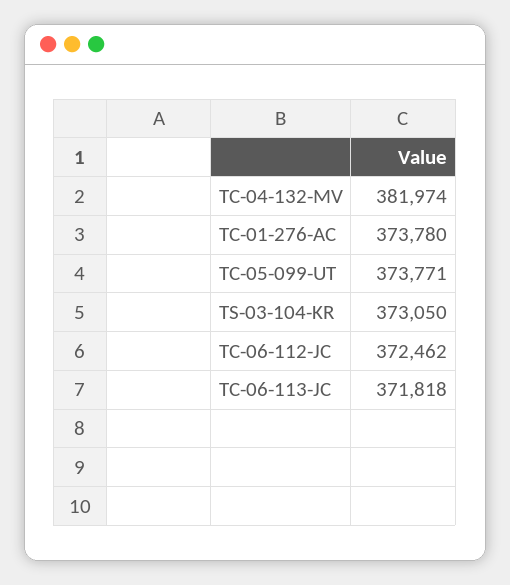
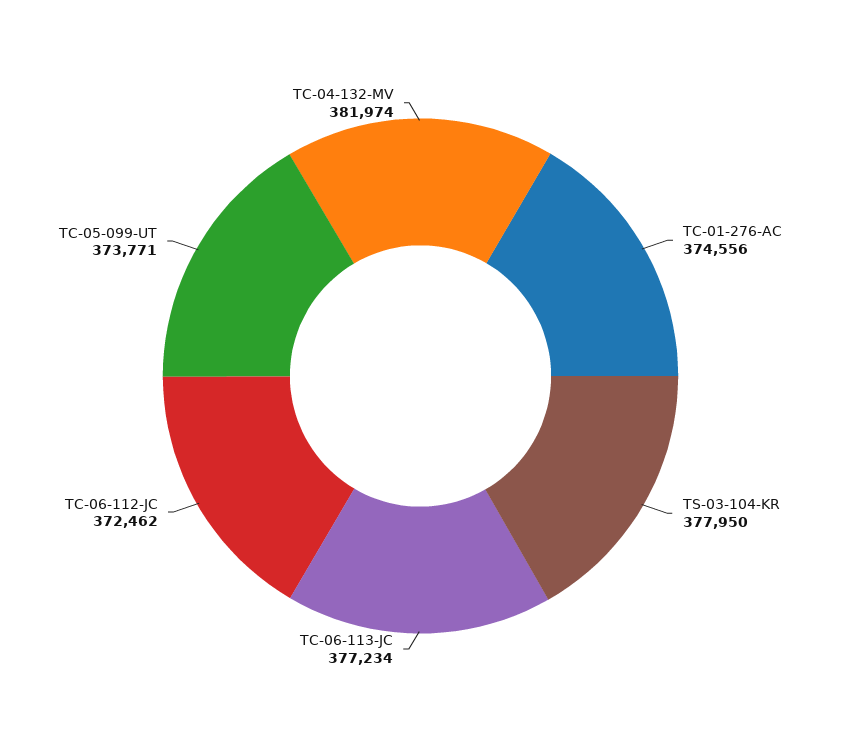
  {
    "TC-04-132-MV": 381974,
-   "TC-01-276-AC": 373780,
+   "TC-01-276-AC": 374556,
    "TC-05-099-UT": 373771,
-   "TS-03-104-KR": 373050,
+   "TS-03-104-KR": 377950,
    "TC-06-112-JC": 372462,
-   "TC-06-113-JC": 371818
+   "TC-06-113-JC": 377234
  }

